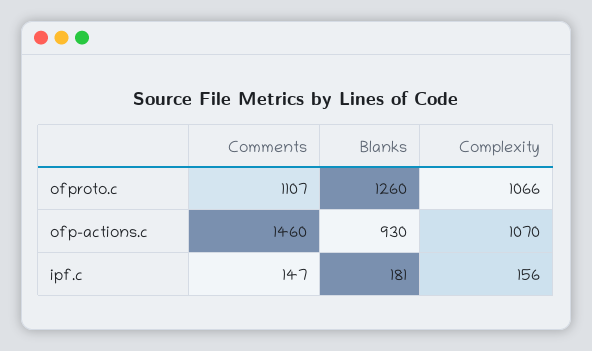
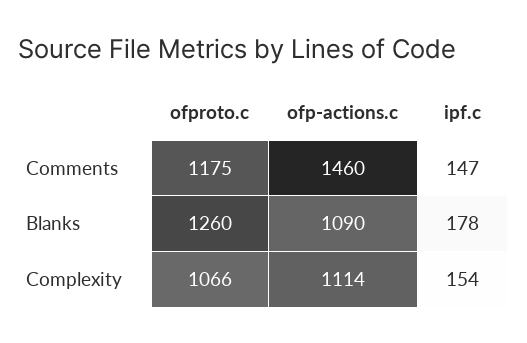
  {
    "Comments": {
-     "ofproto.c": 1107,
+     "ofproto.c": 1175,
      "ofp-actions.c": 1460,
      "ipf.c": 147
    },
    "Blanks": {
      "ofproto.c": 1260,
-     "ofp-actions.c": 930,
+     "ofp-actions.c": 1090,
-     "ipf.c": 181
+     "ipf.c": 178
    },
    "Complexity": {
      "ofproto.c": 1066,
-     "ofp-actions.c": 1070,
+     "ofp-actions.c": 1114,
-     "ipf.c": 156
+     "ipf.c": 154
    }
  }

